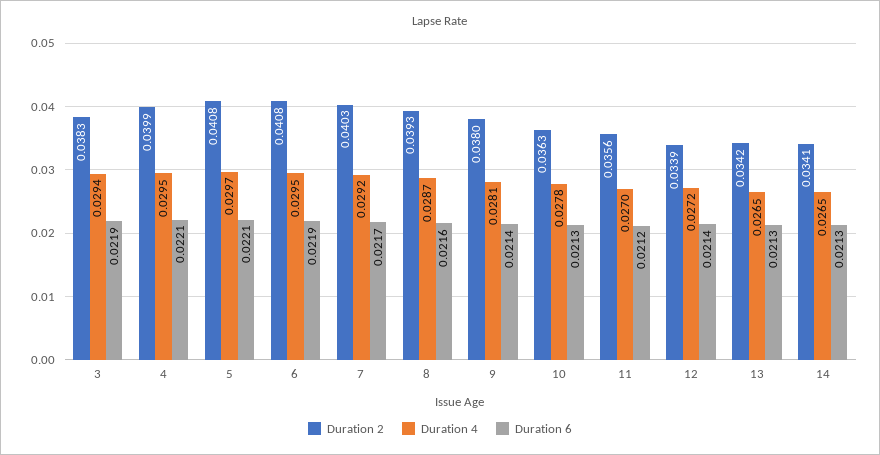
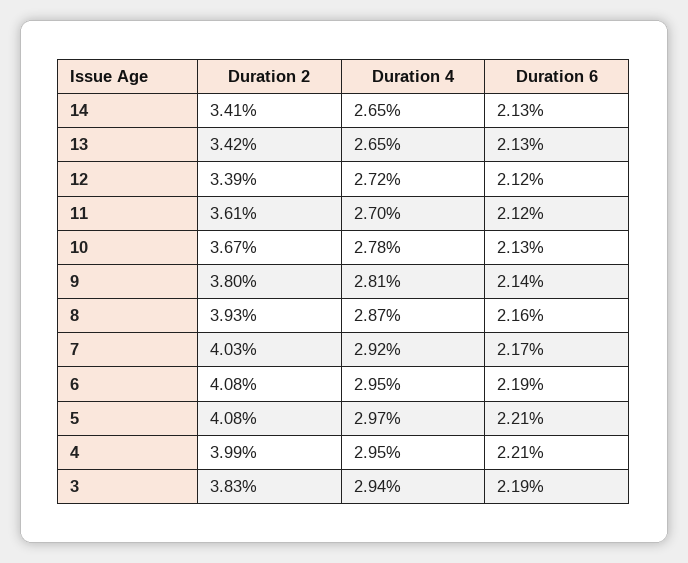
  {
    "Duration 2": {
      "3": 0.0383,
      "4": 0.0399,
      "5": 0.0408,
      "6": 0.0408,
      "7": 0.0403,
      "8": 0.0393,
      "9": 0.038,
-     "10": 0.0363,
+     "10": 0.0367,
-     "11": 0.0356,
+     "11": 0.0361,
      "12": 0.0339,
      "13": 0.0342,
      "14": 0.0341
    },
    "Duration 4": {
      "3": 0.0294,
      "4": 0.0295,
      "5": 0.0297,
      "6": 0.0295,
      "7": 0.0292,
      "8": 0.0287,
      "9": 0.0281,
      "10": 0.0278,
      "11": 0.027,
      "12": 0.0272,
      "13": 0.0265,
      "14": 0.0265
    },
    "Duration 6": {
      "3": 0.0219,
      "4": 0.0221,
      "5": 0.0221,
      "6": 0.0219,
      "7": 0.0217,
      "8": 0.0216,
      "9": 0.0214,
      "10": 0.0213,
      "11": 0.0212,
-     "12": 0.0214,
+     "12": 0.0212,
      "13": 0.0213,
      "14": 0.0213
    }
  }

